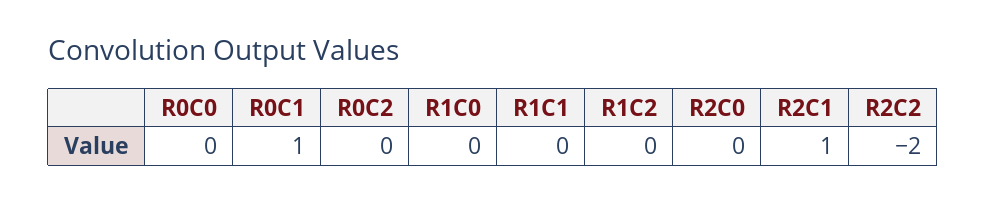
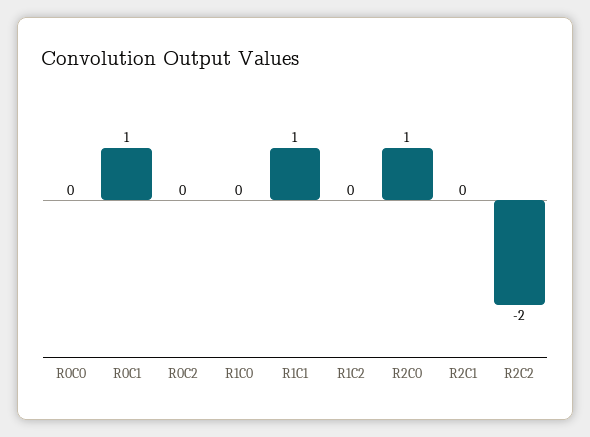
  {
    "R0C0": 0,
    "R0C1": 1,
    "R0C2": 0,
    "R1C0": 0,
-   "R1C1": 0,
+   "R1C1": 1,
    "R1C2": 0,
-   "R2C0": 0,
+   "R2C0": 1,
-   "R2C1": 1,
+   "R2C1": 0,
    "R2C2": -2
  }

